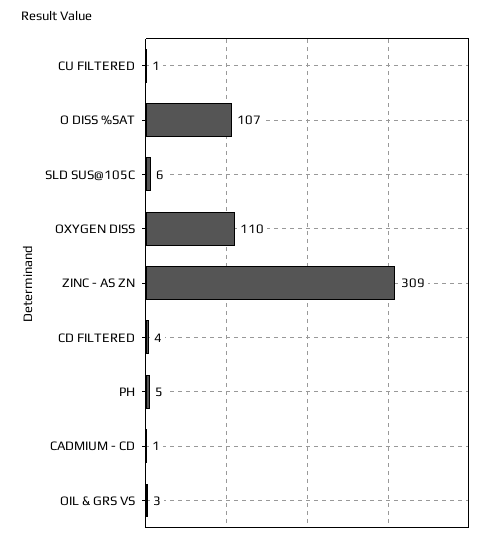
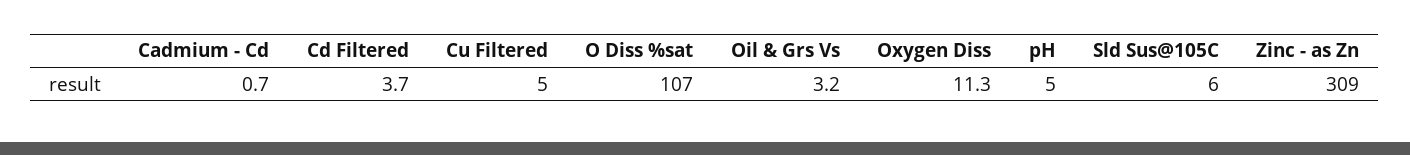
  {
-   "CU FILTERED": 1,
+   "CU FILTERED": 5,
    "O DISS %SAT": 107,
    "SLD SUS@105C": 6,
-   "OXYGEN DISS": 110,
+   "OXYGEN DISS": 11.3,
    "ZINC - AS ZN": 309,
    "CD FILTERED": 3.7,
    "PH": 5,
    "CADMIUM - CD": 0.7,
    "OIL & GRS VS": 3.2
  }

